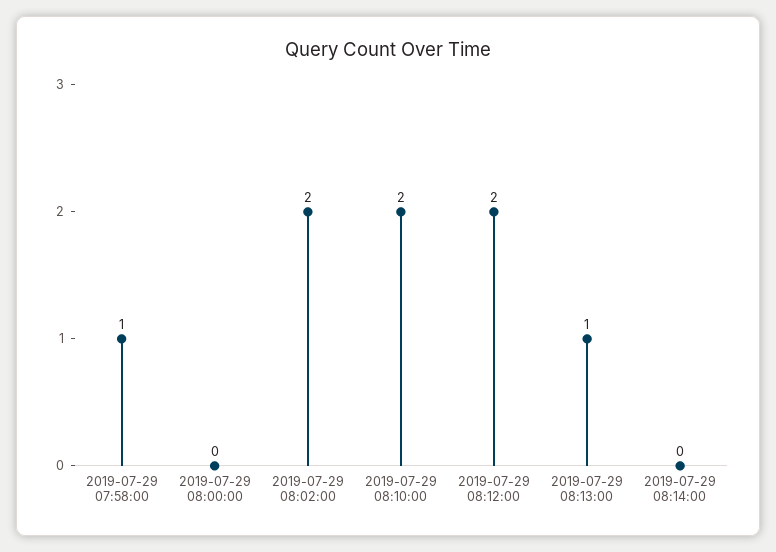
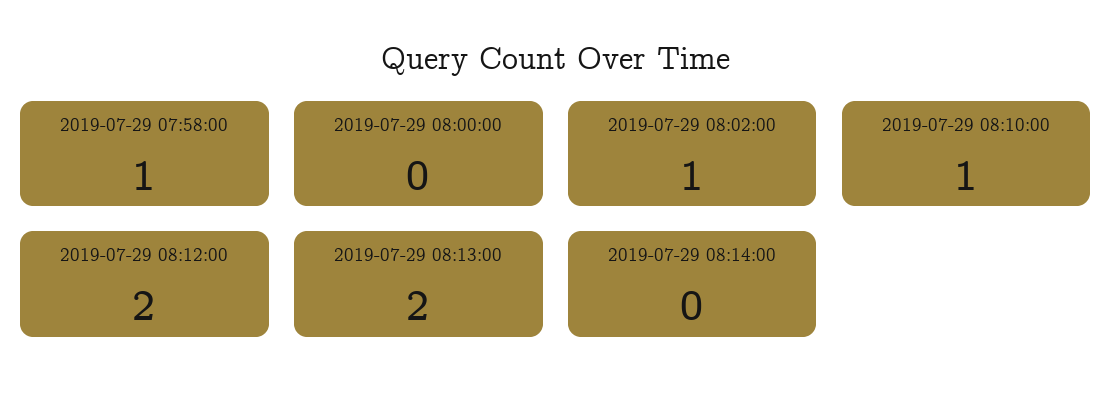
  {
    "2019-07-29 07:58:00": 1,
    "2019-07-29 08:00:00": 0,
-   "2019-07-29 08:02:00": 2,
+   "2019-07-29 08:02:00": 1,
-   "2019-07-29 08:10:00": 2,
+   "2019-07-29 08:10:00": 1,
    "2019-07-29 08:12:00": 2,
-   "2019-07-29 08:13:00": 1,
+   "2019-07-29 08:13:00": 2,
    "2019-07-29 08:14:00": 0
  }

